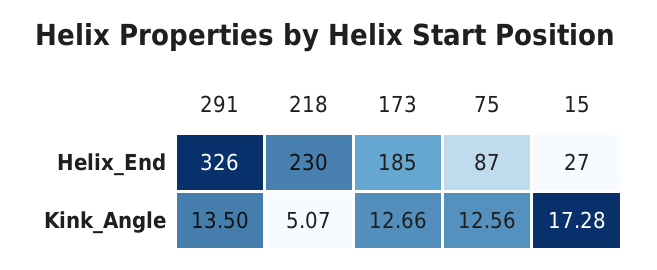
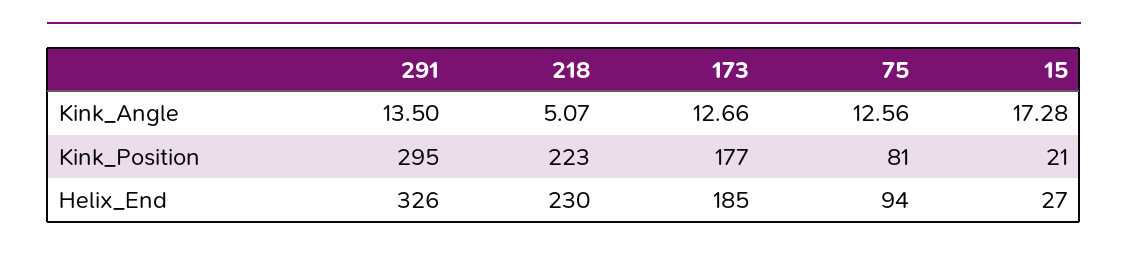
  {
    "291": {
      "Helix_End": 326,
-     "Kink_Angle": 13.5
+     "Kink_Angle": 13.5,
+     "Kink_Position": 295
    },
    "218": {
      "Helix_End": 230,
-     "Kink_Angle": 5.07
+     "Kink_Angle": 5.07,
+     "Kink_Position": 223
    },
    "173": {
      "Helix_End": 185,
-     "Kink_Angle": 12.66
+     "Kink_Angle": 12.66,
+     "Kink_Position": 177
    },
    "75": {
-     "Helix_End": 87,
+     "Helix_End": 94,
-     "Kink_Angle": 12.56
+     "Kink_Angle": 12.56,
+     "Kink_Position": 81
    },
    "15": {
      "Helix_End": 27,
-     "Kink_Angle": 17.28
+     "Kink_Angle": 17.28,
+     "Kink_Position": 21
    }
  }

